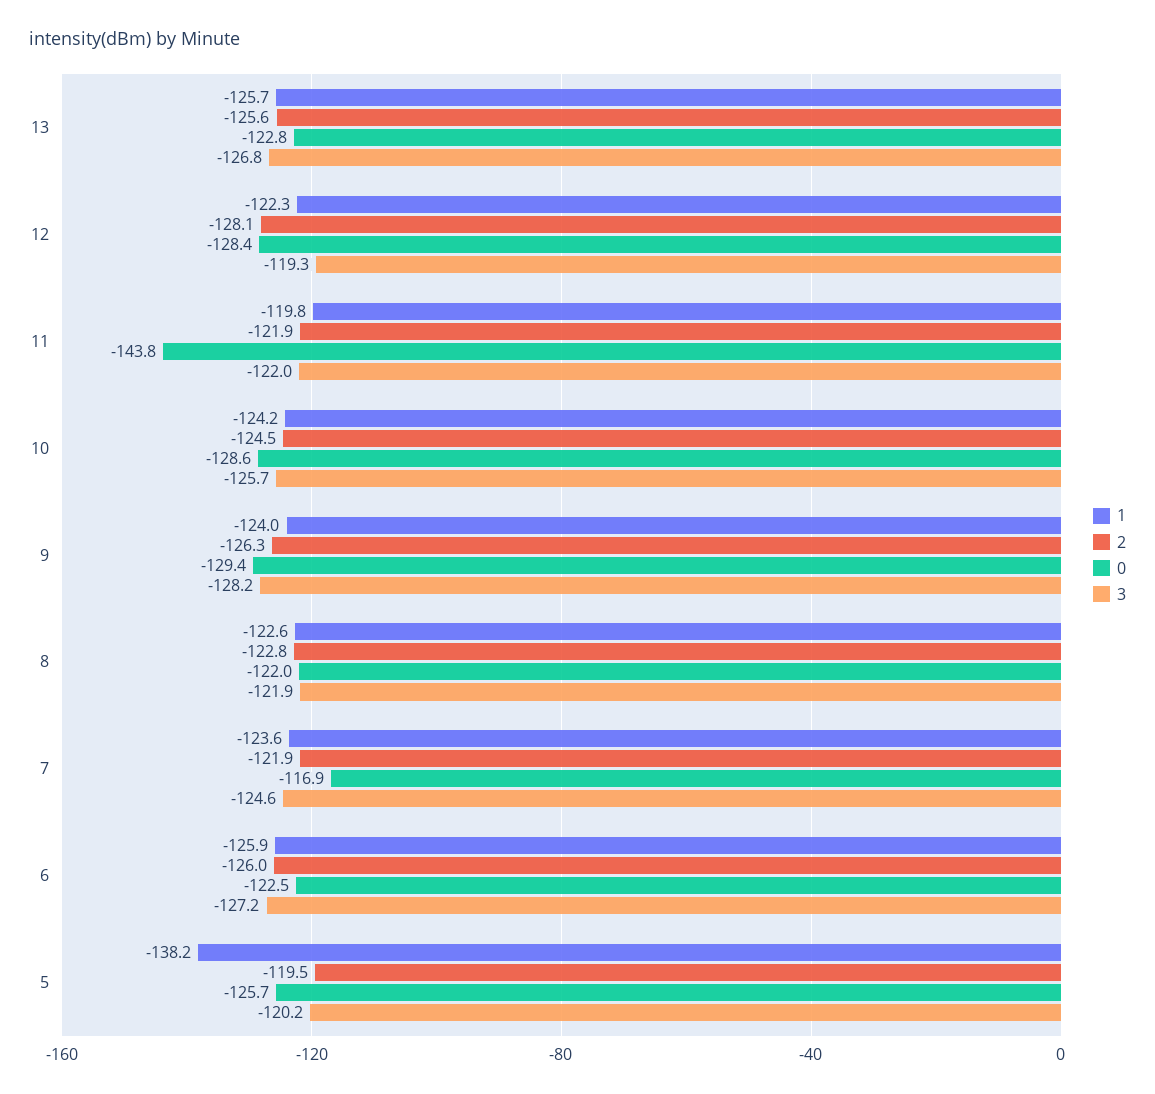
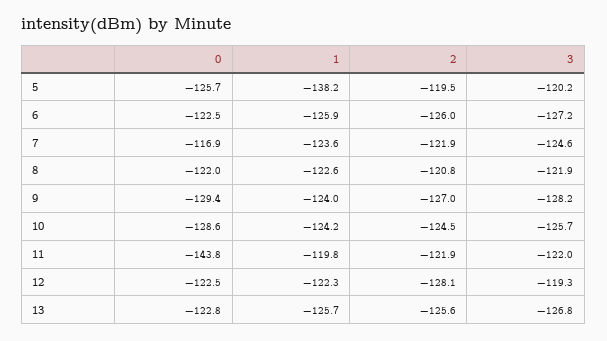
  {
    "1": {
      "13": -125.7,
      "12": -122.3,
      "11": -119.8,
      "10": -124.2,
      "9": -124,
      "8": -122.6,
      "7": -123.6,
      "6": -125.9,
      "5": -138.2
    },
    "2": {
      "13": -125.6,
      "12": -128.1,
      "11": -121.9,
      "10": -124.5,
-     "9": -126.3,
+     "9": -127,
-     "8": -122.8,
+     "8": -120.8,
      "7": -121.9,
      "6": -126,
      "5": -119.5
    },
    "0": {
      "13": -122.8,
-     "12": -128.4,
+     "12": -122.5,
      "11": -143.8,
      "10": -128.6,
      "9": -129.4,
      "8": -122,
      "7": -116.9,
      "6": -122.5,
      "5": -125.7
    },
    "3": {
      "13": -126.8,
      "12": -119.3,
      "11": -122,
      "10": -125.7,
      "9": -128.2,
      "8": -121.9,
      "7": -124.6,
      "6": -127.2,
      "5": -120.2
    }
  }

